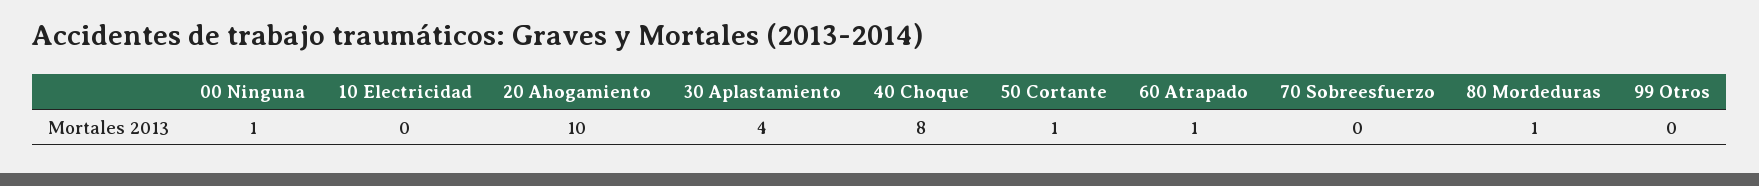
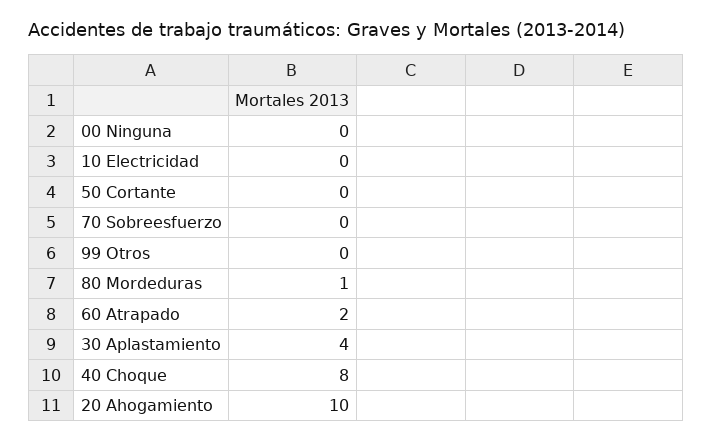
  {
-   "00 Ninguna": 1,
+   "00 Ninguna": 0,
    "10 Electricidad": 0,
    "20 Ahogamiento": 10,
    "30 Aplastamiento": 4,
    "40 Choque": 8,
-   "50 Cortante": 1,
+   "50 Cortante": 0,
-   "60 Atrapado": 1,
+   "60 Atrapado": 2,
    "70 Sobreesfuerzo": 0,
    "80 Mordeduras": 1,
    "99 Otros": 0
  }

